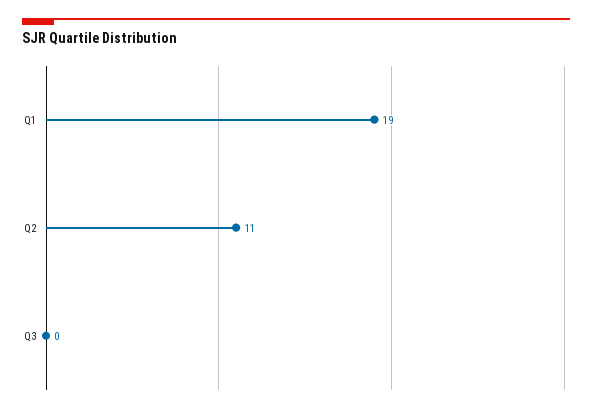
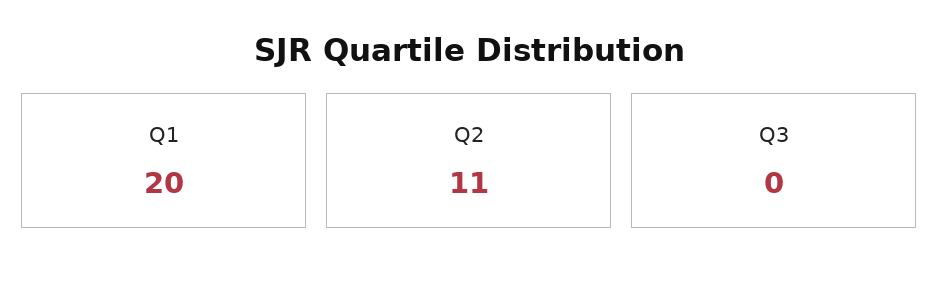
  {
-   "Q1": 19,
+   "Q1": 20,
    "Q2": 11,
    "Q3": 0
  }

